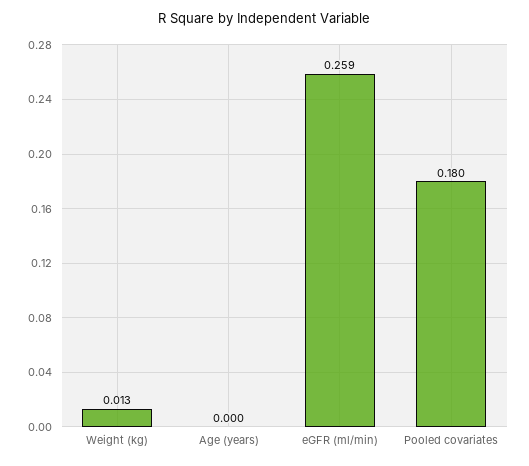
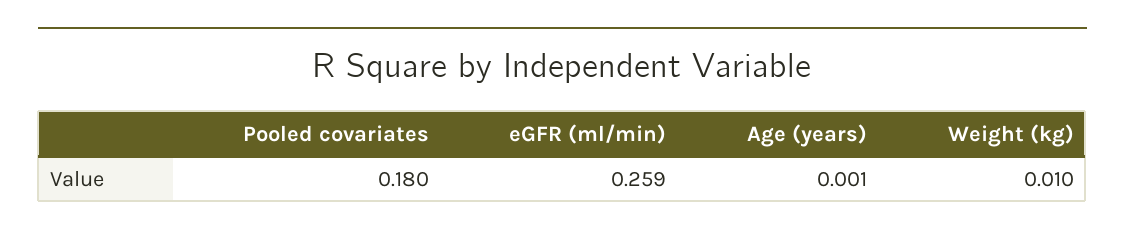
  {
-   "Weight (kg)": 0.013,
+   "Weight (kg)": 0.01,
-   "Age (years)": 0,
+   "Age (years)": 0.001,
    "eGFR (ml/min)": 0.259,
    "Pooled covariates": 0.18
  }

